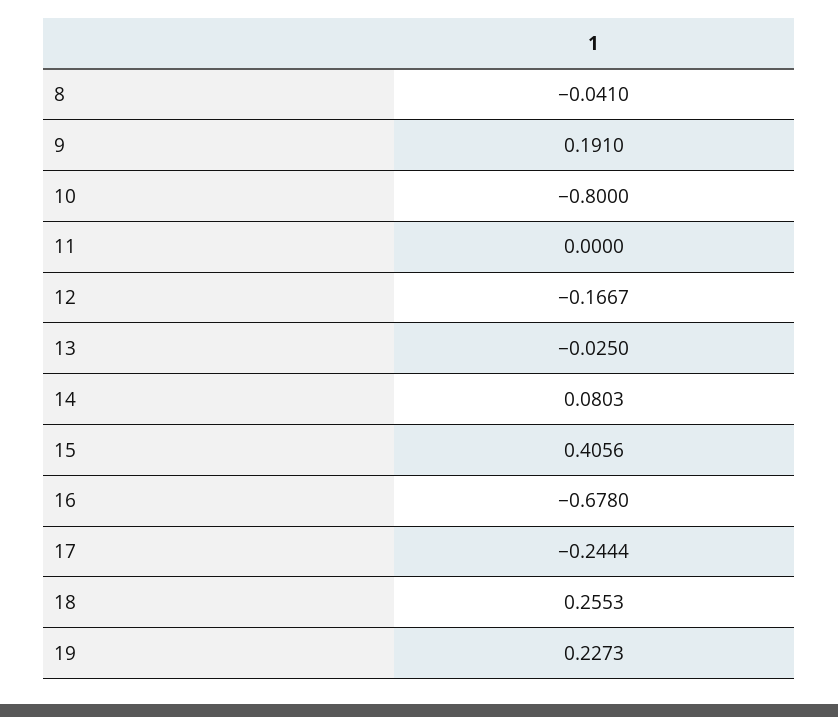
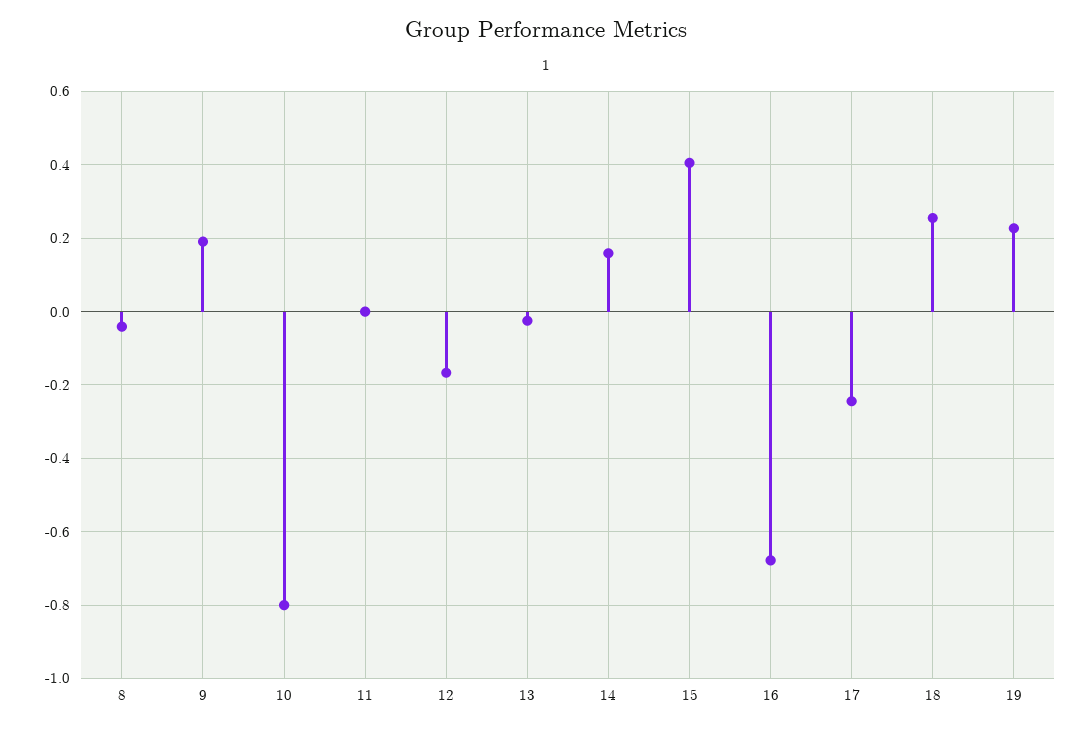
  {
    "8": -0.041,
    "9": 0.191,
    "10": -0.8,
    "11": 0,
    "12": -0.1667,
    "13": -0.025,
-   "14": 0.0803,
+   "14": 0.16,
    "15": 0.4056,
    "16": -0.678,
    "17": -0.2444,
    "18": 0.2553,
    "19": 0.2273
  }

